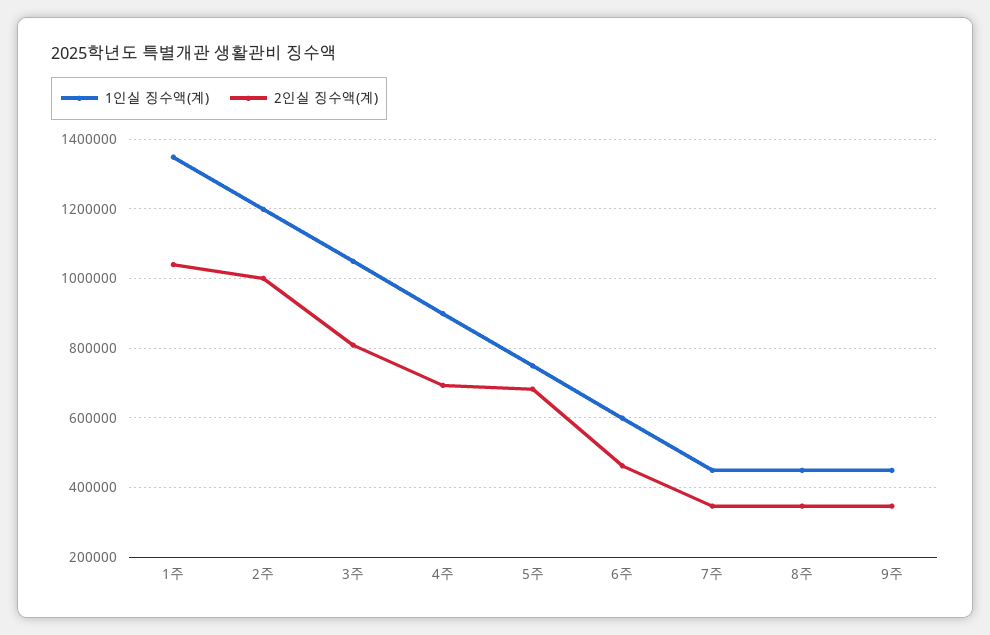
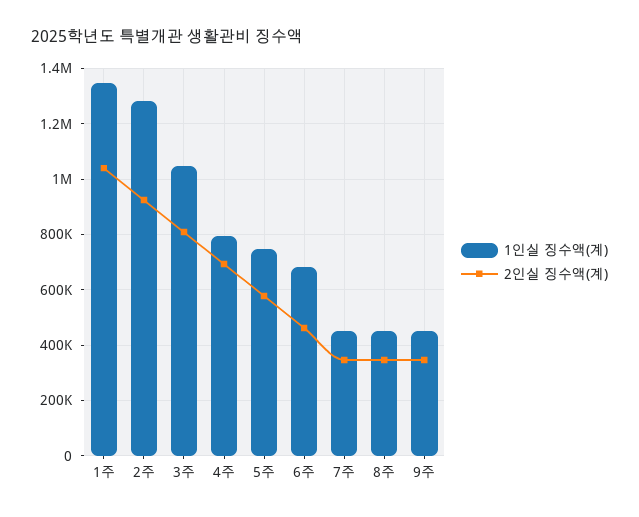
  {
    "1인실 징수액(계)": {
      "1주": 1340000,
-     "2주": 1200000,
+     "2주": 1275000,
      "3주": 1040000,
-     "4주": 900000,
+     "4주": 800000,
      "5주": 740000,
-     "6주": 600000,
+     "6주": 675000,
      "7주": 440000,
      "8주": 440000,
      "9주": 440000
    },
    "2인실 징수액(계)": {
      "1주": 1040000,
-     "2주": 1000000,
+     "2주": 925000,
      "3주": 800000,
      "4주": 700000,
-     "5주": 680000,
+     "5주": 575000,
      "6주": 460000,
      "7주": 340000,
      "8주": 340000,
      "9주": 340000
    }
  }

